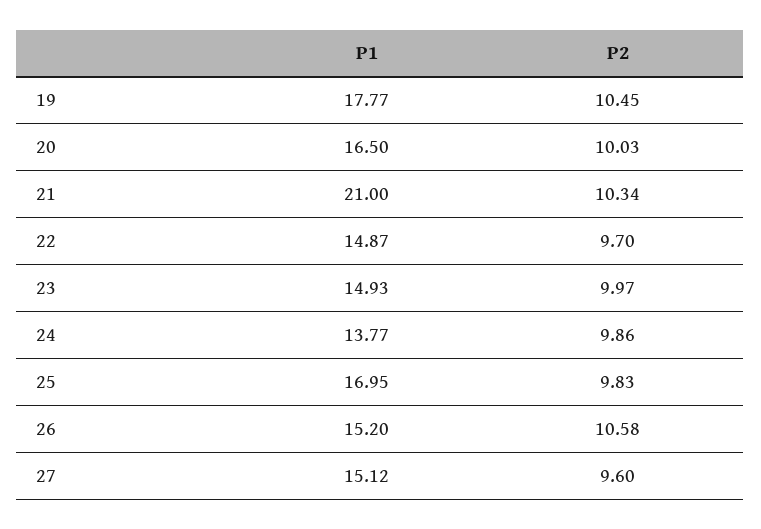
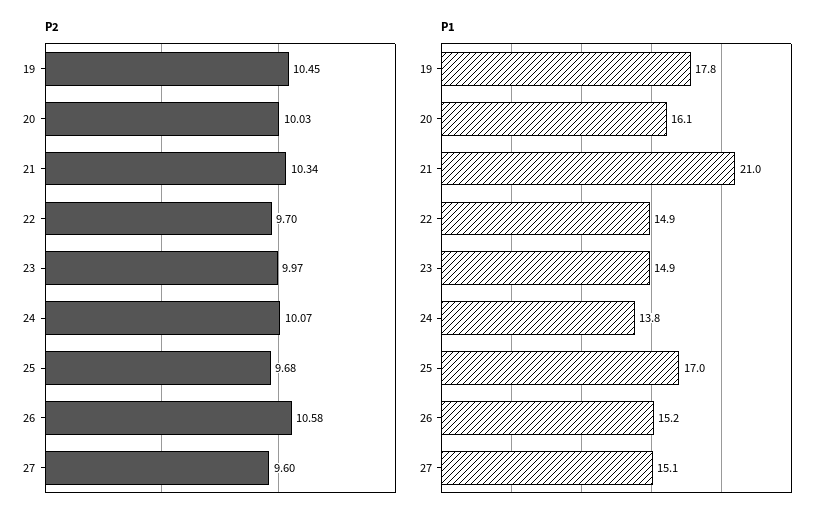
  {
    "P1": {
      "19": 17.77,
-     "20": 16.5,
+     "20": 16.1,
      "21": 21,
      "22": 14.87,
      "23": 14.93,
      "24": 13.77,
      "25": 16.95,
      "26": 15.2,
      "27": 15.12
    },
    "P2": {
      "19": 10.45,
      "20": 10.03,
      "21": 10.34,
      "22": 9.7,
      "23": 9.97,
-     "24": 9.86,
+     "24": 10.07,
-     "25": 9.83,
+     "25": 9.68,
      "26": 10.58,
      "27": 9.6
    }
  }

